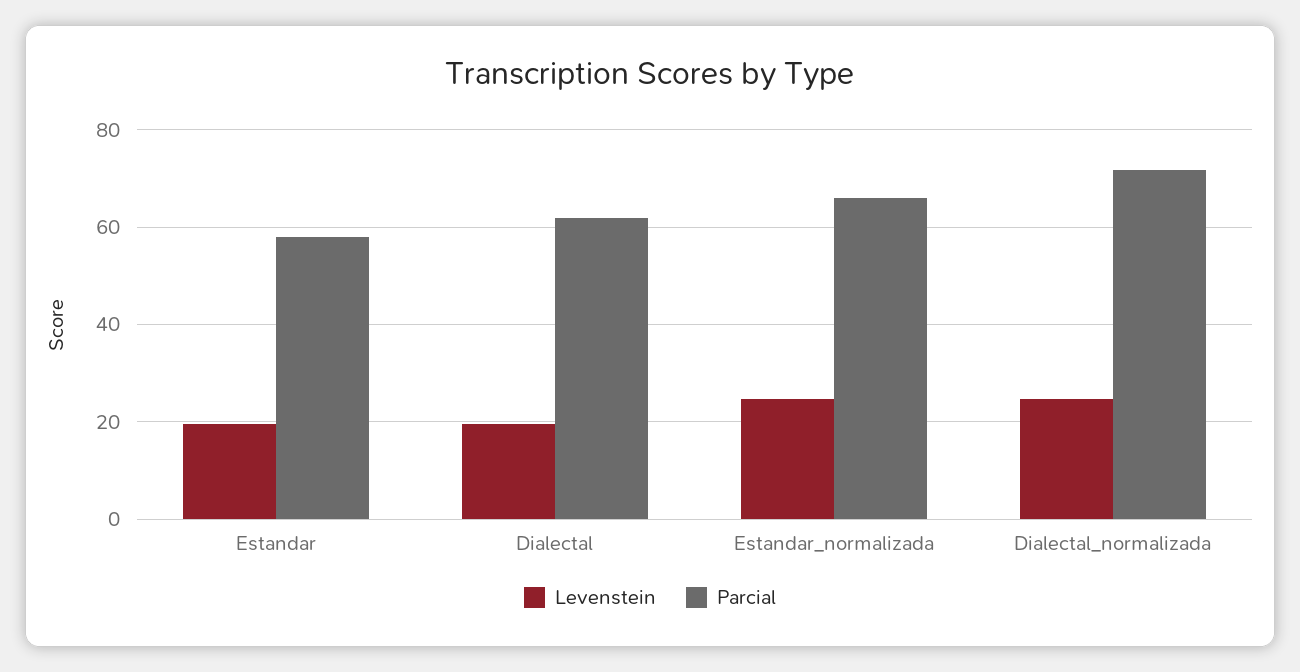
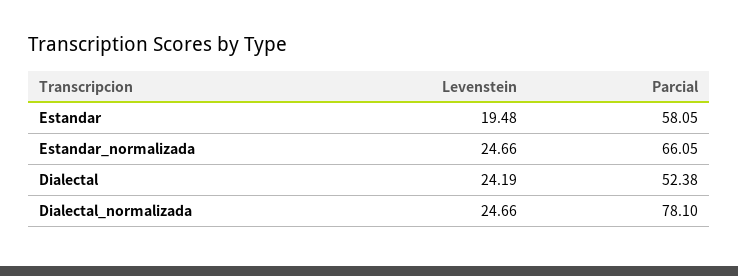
  {
    "Levenstein": {
      "Estandar": 19.48,
-     "Dialectal": 20,
+     "Dialectal": 24.19,
      "Estandar_normalizada": 24.66,
      "Dialectal_normalizada": 24.66
    },
    "Parcial": {
      "Estandar": 58.05,
-     "Dialectal": 62,
+     "Dialectal": 52.38,
      "Estandar_normalizada": 66.05,
-     "Dialectal_normalizada": 72
+     "Dialectal_normalizada": 78.1
    }
  }

